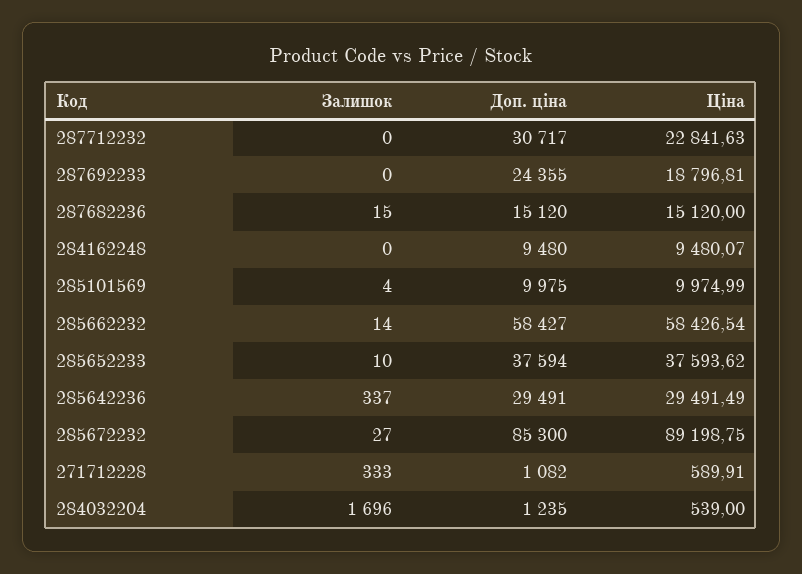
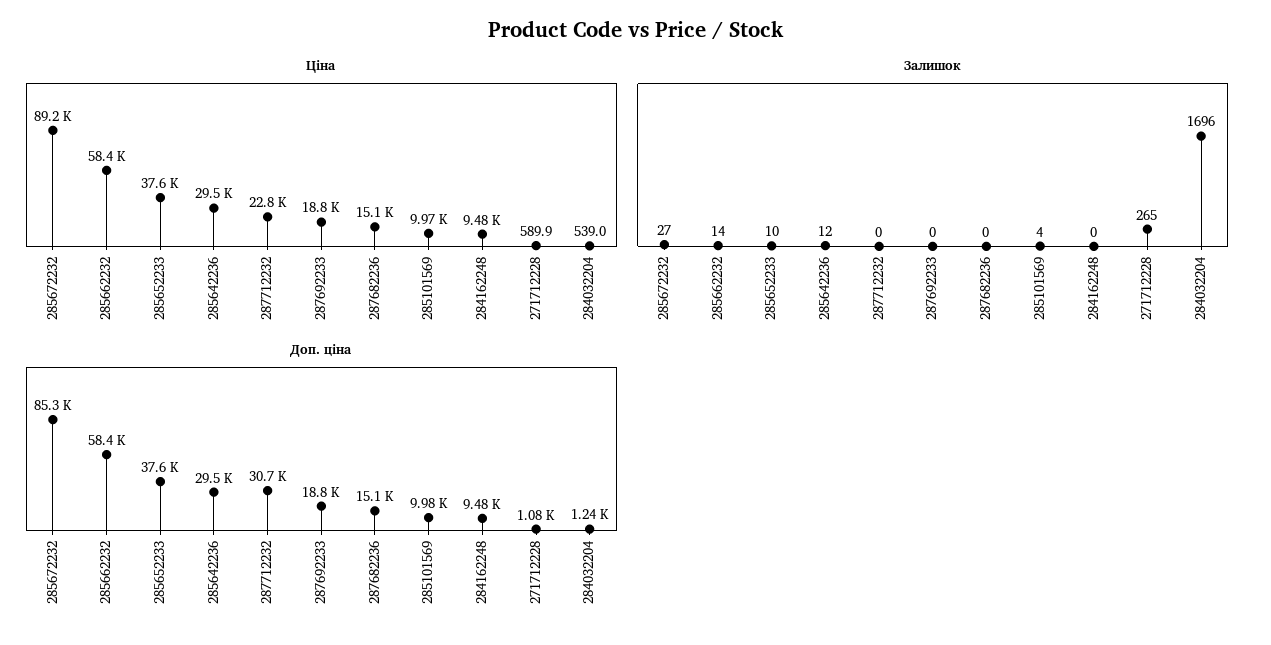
  {
    "Залишок": {
      "287712232": 0,
      "287692233": 0,
-     "287682236": 15,
+     "287682236": 0,
      "284162248": 0,
      "285101569": 4,
      "285662232": 14,
      "285652233": 10,
-     "285642236": 337,
+     "285642236": 12,
      "285672232": 27,
-     "271712228": 333,
+     "271712228": 265,
      "284032204": 1696
    },
    "Доп. ціна": {
      "287712232": 30717,
-     "287692233": 24355,
+     "287692233": 18800,
      "287682236": 15120,
      "284162248": 9480,
      "285101569": 9975,
      "285662232": 58427,
      "285652233": 37594,
      "285642236": 29491,
      "285672232": 85300,
      "271712228": 1082,
      "284032204": 1235
    },
    "Ціна": {
      "287712232": 22841.63,
      "287692233": 18796.81,
      "287682236": 15120,
      "284162248": 9480.07,
      "285101569": 9974.99,
      "285662232": 58426.54,
      "285652233": 37593.62,
      "285642236": 29491.49,
      "285672232": 89198.75,
      "271712228": 589.91,
      "284032204": 539
    }
  }

